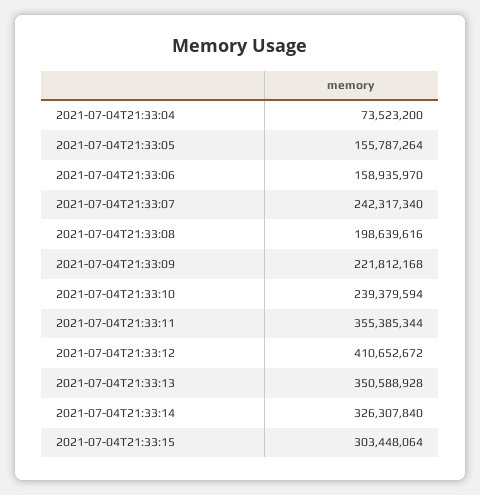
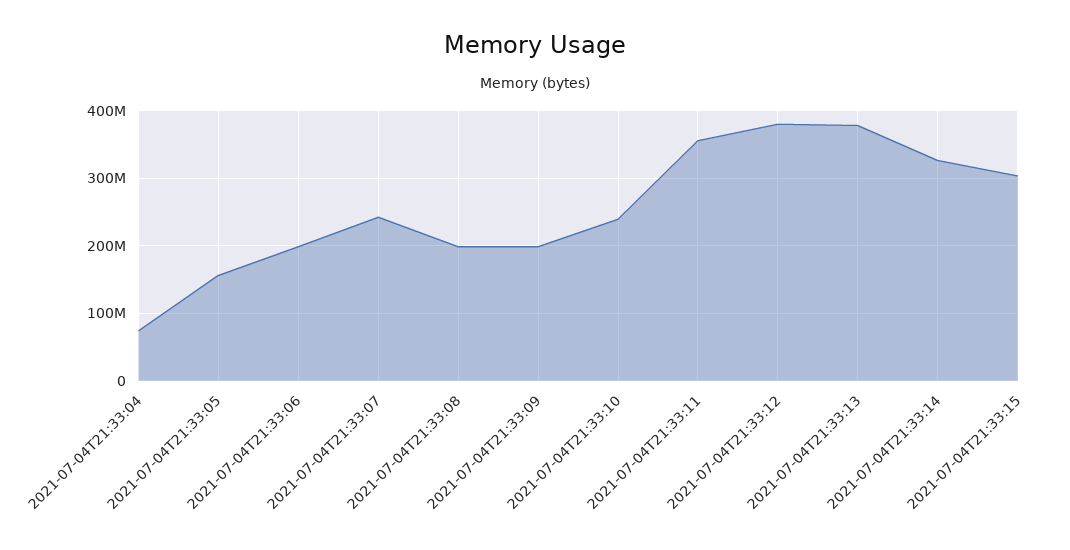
  {
    "2021-07-04T21:33:04": 73523200,
    "2021-07-04T21:33:05": 155787264,
-   "2021-07-04T21:33:06": 158935970,
+   "2021-07-04T21:33:06": 200000000,
    "2021-07-04T21:33:07": 242317340,
    "2021-07-04T21:33:08": 198639616,
-   "2021-07-04T21:33:09": 221812168,
+   "2021-07-04T21:33:09": 200000000,
    "2021-07-04T21:33:10": 239379594,
    "2021-07-04T21:33:11": 355385344,
-   "2021-07-04T21:33:12": 410652672,
+   "2021-07-04T21:33:12": 380000000,
-   "2021-07-04T21:33:13": 350588928,
+   "2021-07-04T21:33:13": 380000000,
    "2021-07-04T21:33:14": 326307840,
    "2021-07-04T21:33:15": 303448064
  }

